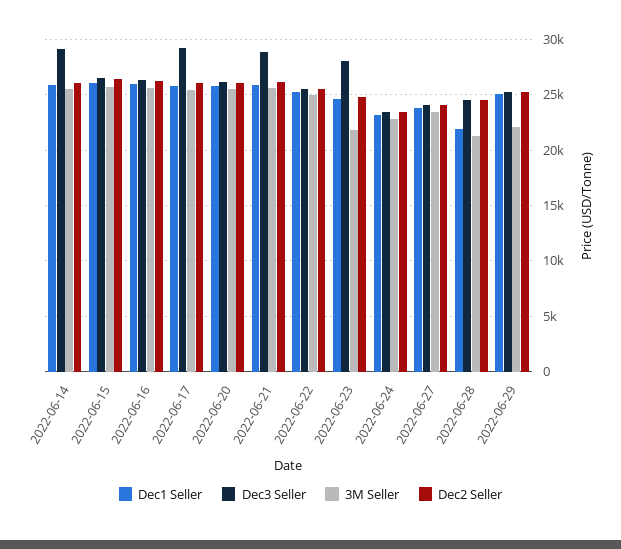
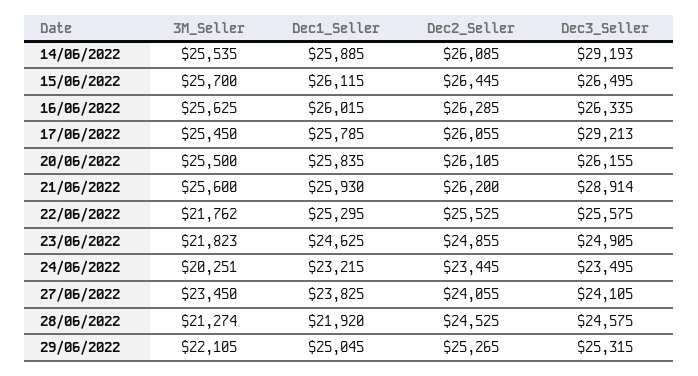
  {
    "Dec1 Seller": {
      "2022-06-14": 25885,
      "2022-06-15": 26115,
      "2022-06-16": 26015,
      "2022-06-17": 25785,
      "2022-06-20": 25835,
      "2022-06-21": 25930,
      "2022-06-22": 25295,
      "2022-06-23": 24625,
      "2022-06-24": 23215,
      "2022-06-27": 23825,
      "2022-06-28": 21920,
      "2022-06-29": 25045
    },
    "Dec3 Seller": {
      "2022-06-14": 29193,
      "2022-06-15": 26495,
      "2022-06-16": 26335,
      "2022-06-17": 29213,
      "2022-06-20": 26155,
      "2022-06-21": 28914,
      "2022-06-22": 25575,
-     "2022-06-23": 28000,
+     "2022-06-23": 24905,
      "2022-06-24": 23495,
      "2022-06-27": 24105,
      "2022-06-28": 24575,
      "2022-06-29": 25315
    },
    "3M Seller": {
      "2022-06-14": 25535,
      "2022-06-15": 25700,
      "2022-06-16": 25625,
      "2022-06-17": 25450,
      "2022-06-20": 25500,
      "2022-06-21": 25600,
-     "2022-06-22": 25000,
+     "2022-06-22": 21762,
      "2022-06-23": 21823,
-     "2022-06-24": 23000,
+     "2022-06-24": 20251,
      "2022-06-27": 23450,
      "2022-06-28": 21274,
      "2022-06-29": 22105
    },
    "Dec2 Seller": {
      "2022-06-14": 26085,
      "2022-06-15": 26445,
      "2022-06-16": 26285,
      "2022-06-17": 26055,
      "2022-06-20": 26105,
      "2022-06-21": 26200,
      "2022-06-22": 25525,
      "2022-06-23": 24855,
      "2022-06-24": 23445,
      "2022-06-27": 24055,
      "2022-06-28": 24525,
      "2022-06-29": 25265
    }
  }

